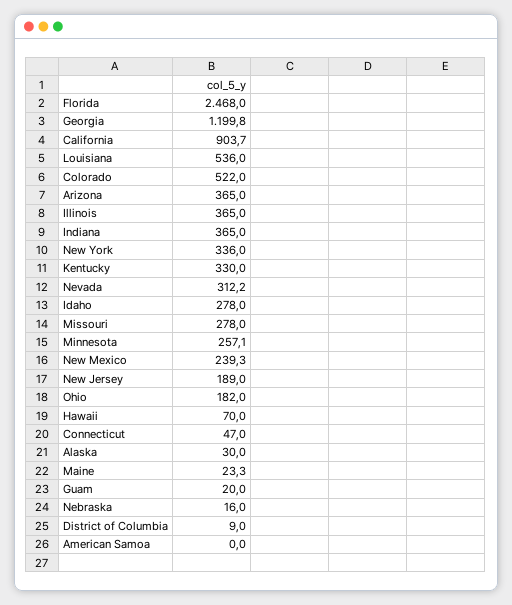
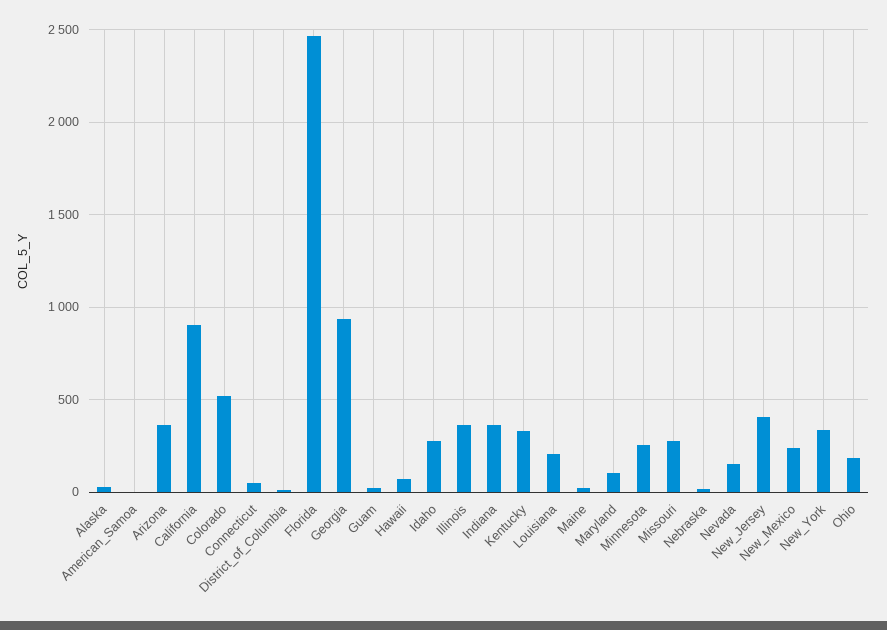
  {
    "Florida": 2468,
-   "Georgia": 1199.8,
+   "Georgia": 950,
    "California": 903.7,
-   "Louisiana": 536,
+   "Louisiana": 200,
    "Colorado": 522,
    "Arizona": 365,
    "Illinois": 365,
    "Indiana": 365,
    "New York": 336,
    "Kentucky": 330,
-   "Nevada": 312.2,
+   "Nevada": 150,
    "Idaho": 278,
    "Missouri": 278,
    "Minnesota": 257.1,
    "New Mexico": 239.3,
-   "New Jersey": 189,
+   "New Jersey": 400,
    "Ohio": 182,
    "Hawaii": 70,
    "Connecticut": 47,
    "Alaska": 30,
    "Maine": 23.3,
    "Guam": 20,
    "Nebraska": 16,
    "District of Columbia": 9,
-   "American Samoa": 0
+   "American Samoa": 0,
+   "Maryland": 100
  }

